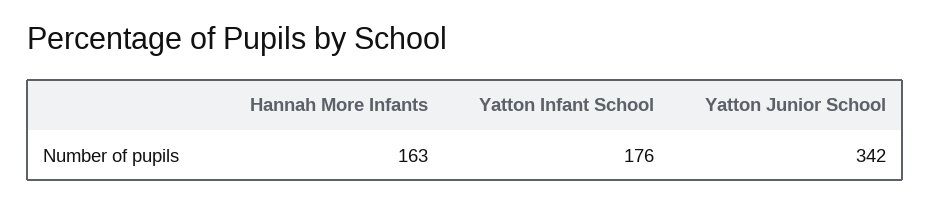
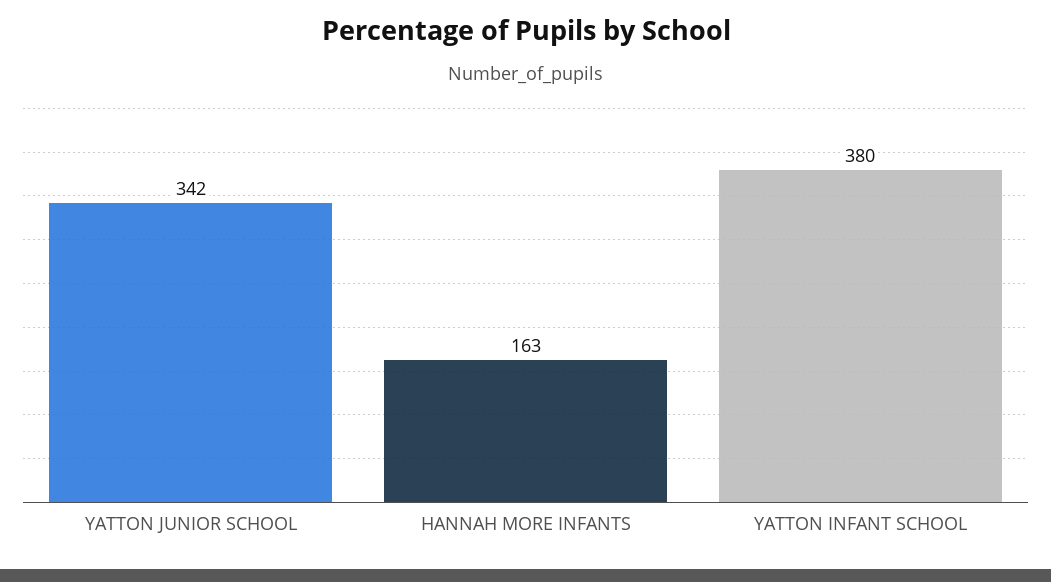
  {
    "Hannah More Infants": 163,
-   "Yatton Infant School": 176,
+   "Yatton Infant School": 380,
    "Yatton Junior School": 342
  }

